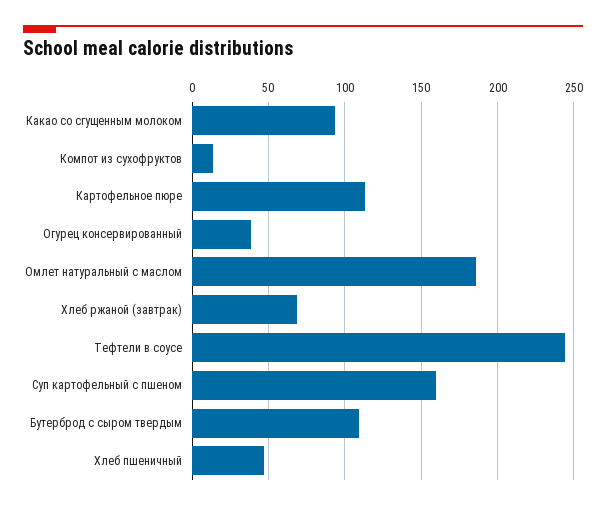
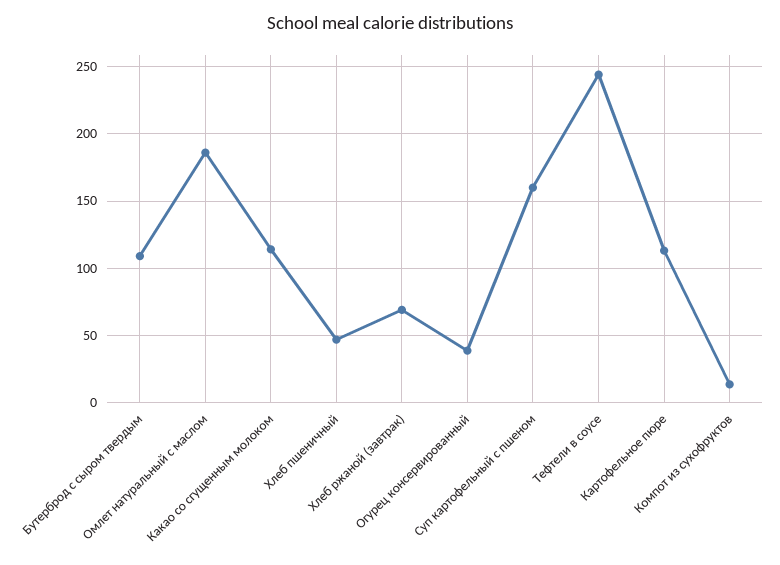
  {
-   "Какао со сгущенным молоком": 95,
+   "Какао со сгущенным молоком": 115,
    "Компот из сухофруктов": 15,
    "Картофельное пюре": 115,
    "Огурец консервированный": 40,
    "Омлет натуральный с маслом": 185,
    "Хлеб ржаной (завтрак)": 70,
    "Тефтели в соусе": 245,
    "Суп картофельный с пшеном": 160,
    "Бутерброд с сыром твердым": 110,
    "Хлеб пшеничный": 45
  }

